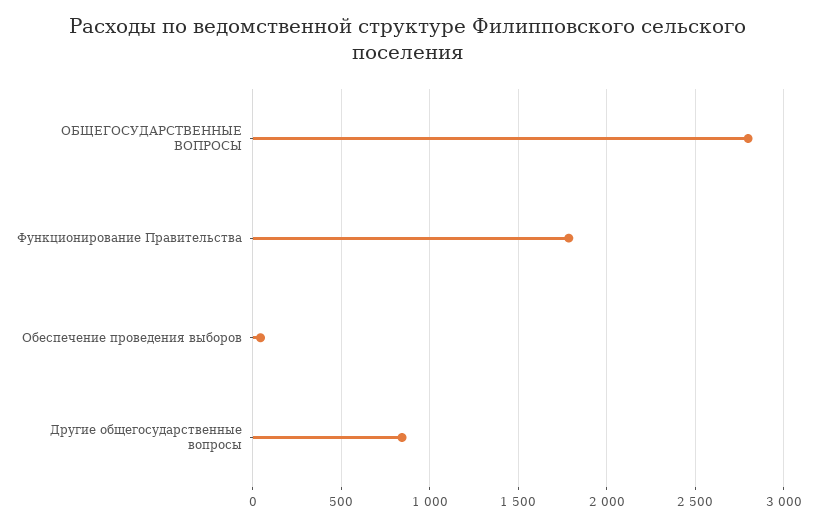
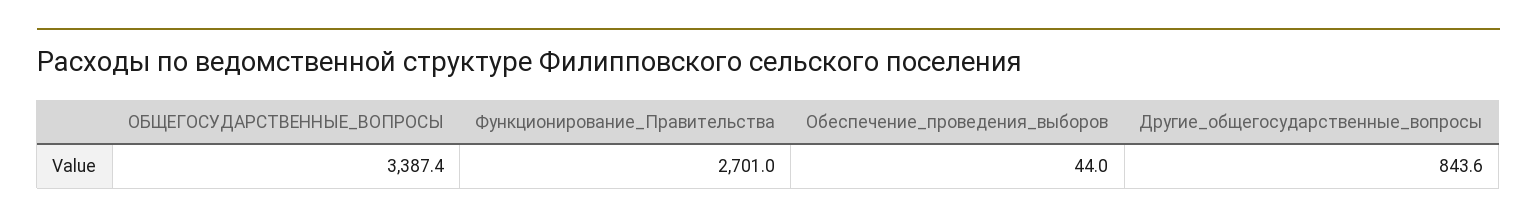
  {
-   "ОБЩЕГОСУДАРСТВЕННЫЕ ВОПРОСЫ": 2800,
+   "ОБЩЕГОСУДАРСТВЕННЫЕ ВОПРОСЫ": 3387.4,
-   "Функционирование Правительства": 1800,
+   "Функционирование Правительства": 2701,
    "Обеспечение проведения выборов": 44,
    "Другие общегосударственные вопросы": 843.6
  }

